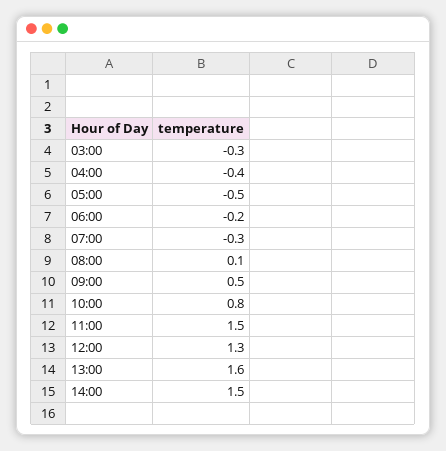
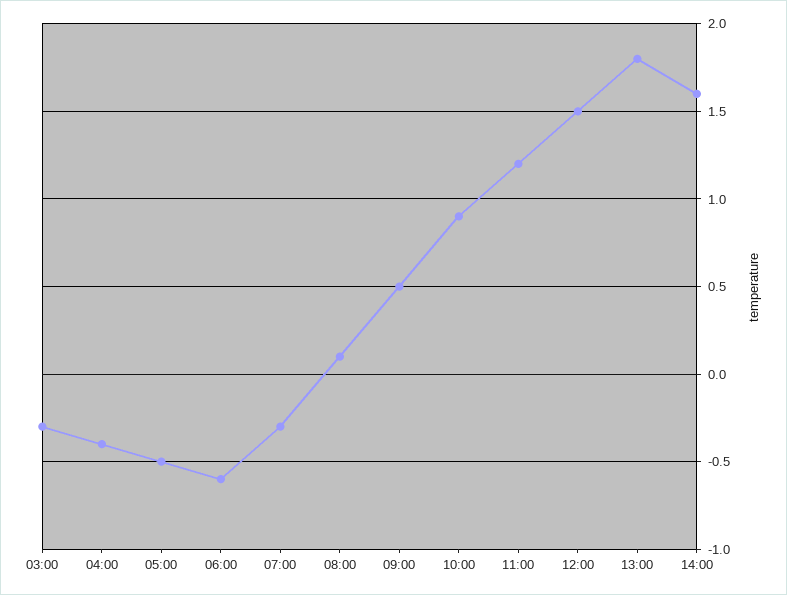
  {
    "03:00": -0.3,
    "04:00": -0.4,
    "05:00": -0.5,
-   "06:00": -0.2,
+   "06:00": -0.6,
    "07:00": -0.3,
    "08:00": 0.1,
    "09:00": 0.5,
-   "10:00": 0.8,
+   "10:00": 0.9,
-   "11:00": 1.5,
+   "11:00": 1.2,
-   "12:00": 1.3,
+   "12:00": 1.5,
-   "13:00": 1.6,
+   "13:00": 1.8,
-   "14:00": 1.5
+   "14:00": 1.6
  }

